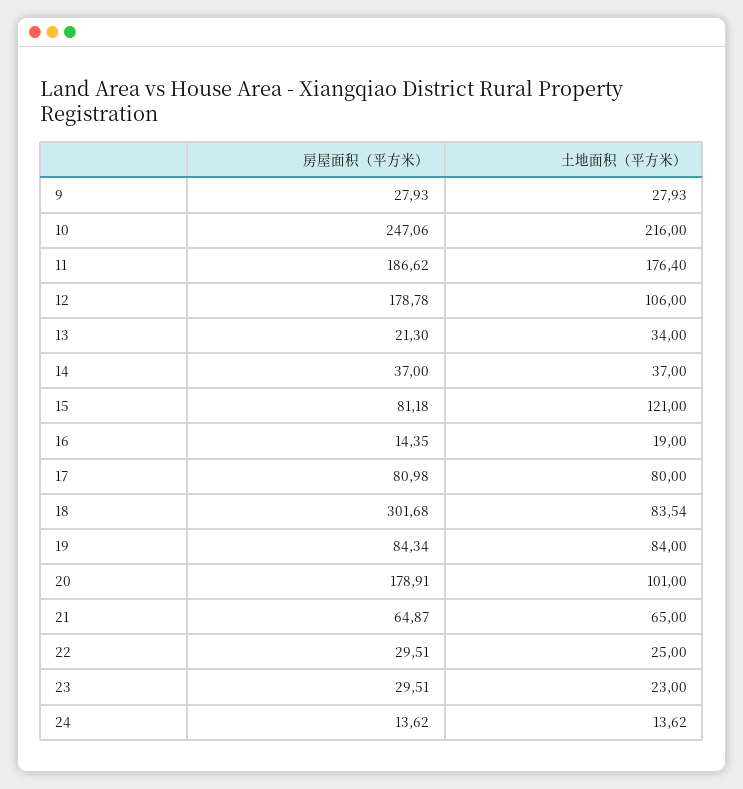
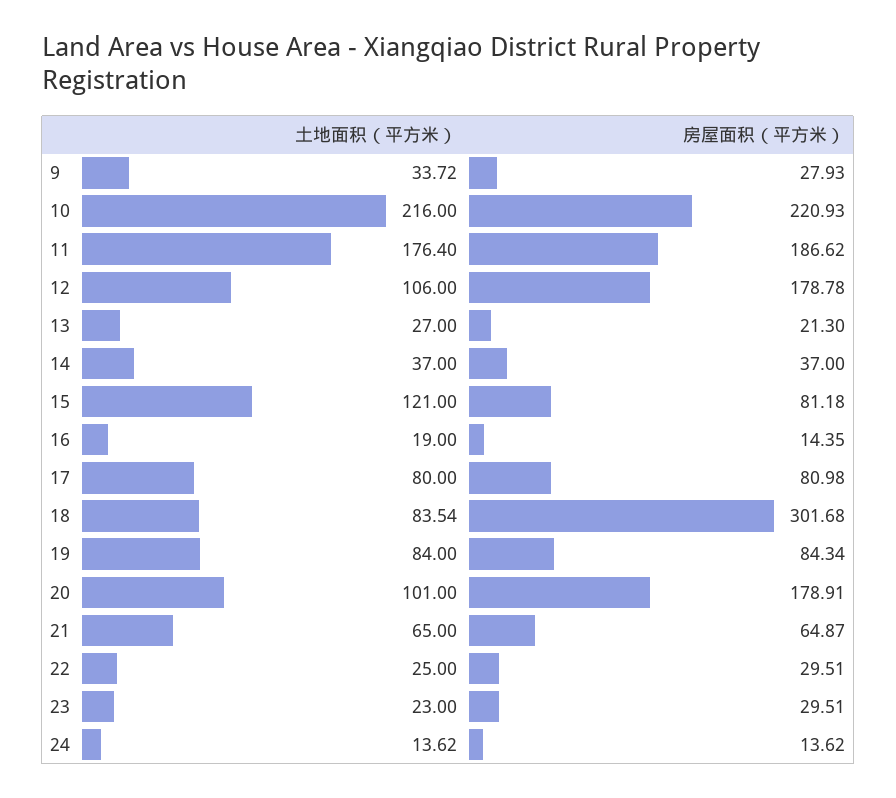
  {
    "房屋面积（平方米）": {
      "9": 27.93,
-     "10": 247.06,
+     "10": 220.93,
      "11": 186.62,
      "12": 178.78,
      "13": 21.3,
      "14": 37,
      "15": 81.18,
      "16": 14.35,
      "17": 80.98,
      "18": 301.68,
      "19": 84.34,
      "20": 178.91,
      "21": 64.87,
      "22": 29.51,
      "23": 29.51,
      "24": 13.62
    },
    "土地面积（平方米）": {
-     "9": 27.93,
+     "9": 33.72,
      "10": 216,
      "11": 176.4,
      "12": 106,
-     "13": 34,
+     "13": 27,
      "14": 37,
      "15": 121,
      "16": 19,
      "17": 80,
      "18": 83.54,
      "19": 84,
      "20": 101,
      "21": 65,
      "22": 25,
      "23": 23,
      "24": 13.62
    }
  }

